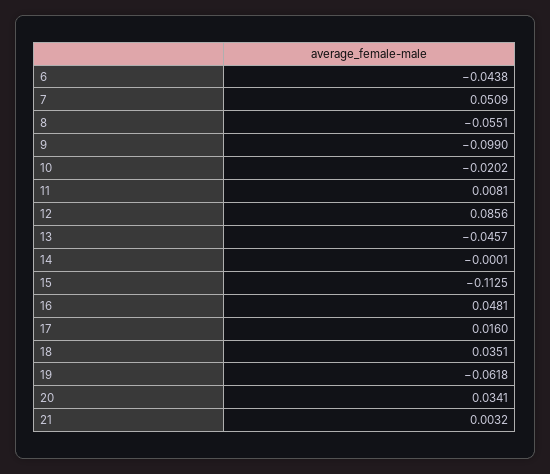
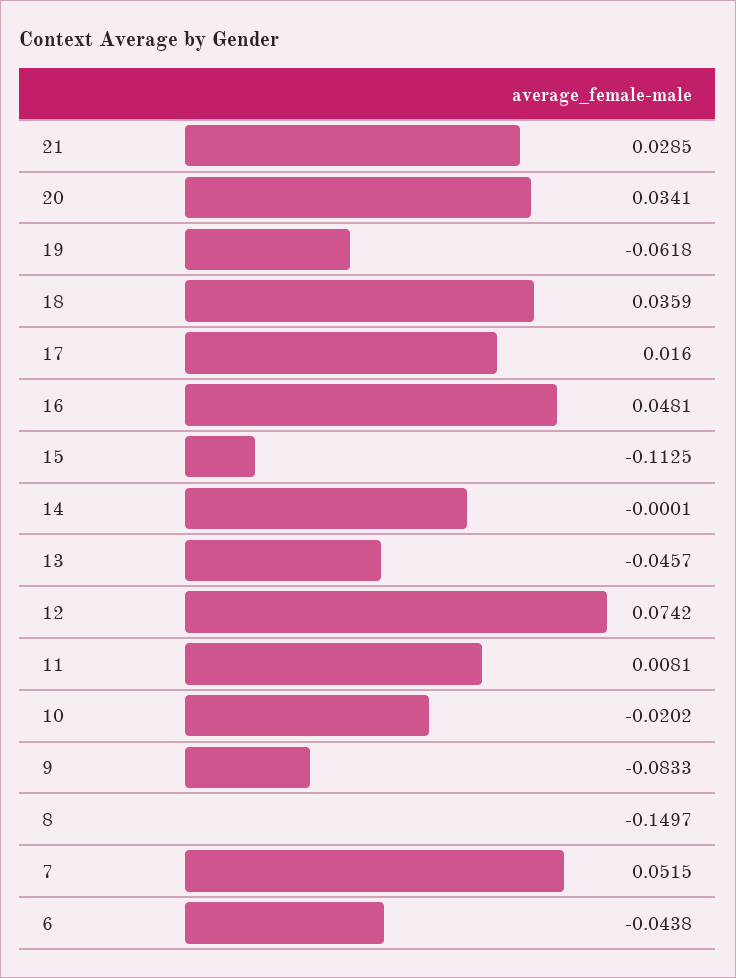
  {
    "6": -0.0438,
-   "7": 0.0509,
+   "7": 0.0515,
-   "8": -0.0551,
+   "8": -0.1497,
-   "9": -0.099,
+   "9": -0.0833,
    "10": -0.0202,
    "11": 0.0081,
-   "12": 0.0856,
+   "12": 0.0742,
    "13": -0.0457,
    "14": -0.0001,
    "15": -0.1125,
    "16": 0.0481,
    "17": 0.016,
-   "18": 0.0351,
+   "18": 0.0359,
    "19": -0.0618,
    "20": 0.0341,
-   "21": 0.0032
+   "21": 0.0285
  }

